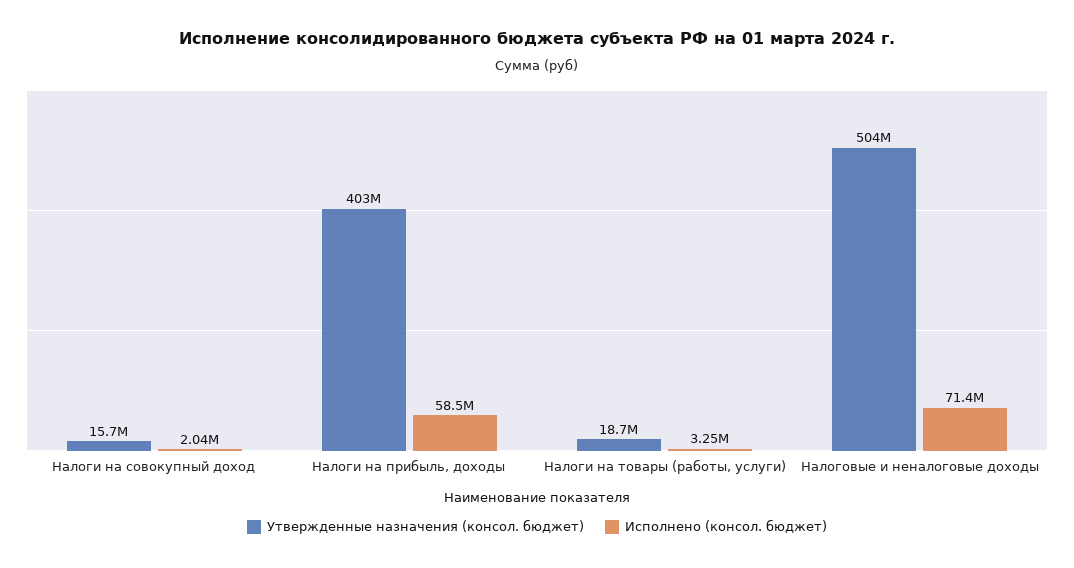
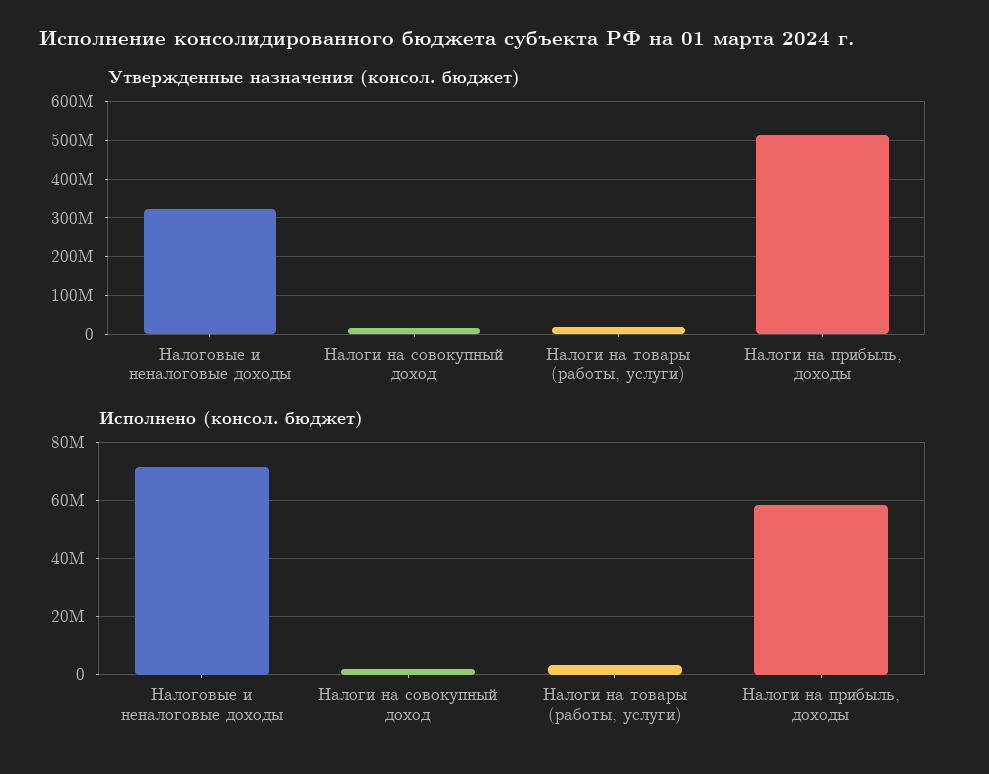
  {
    "Утвержденные назначения (консол. бюджет)": {
      "Налоги на совокупный доход": 15700000,
-     "Налоги на прибыль, доходы": 403000000,
+     "Налоги на прибыль, доходы": 520000000,
      "Налоги на товары (работы, услуги)": 18700000,
-     "Налоговые и неналоговые доходы": 504000000
+     "Налоговые и неналоговые доходы": 320000000
    },
    "Исполнено (консол. бюджет)": {
      "Налоги на совокупный доход": 2040000,
      "Налоги на прибыль, доходы": 58500000,
      "Налоги на товары (работы, услуги)": 3250000,
      "Налоговые и неналоговые доходы": 71400000
    }
  }

